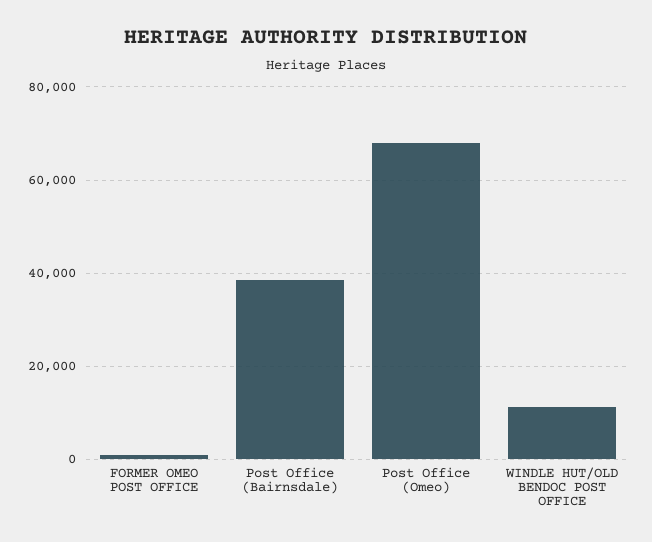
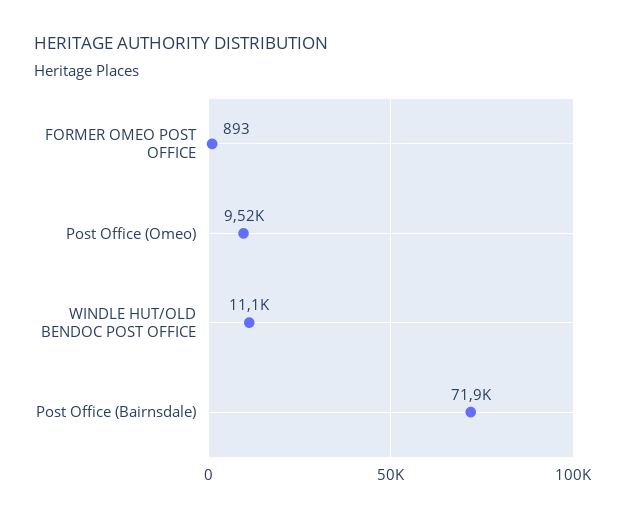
  {
    "FORMER OMEO POST OFFICE": 893,
-   "Post Office (Bairnsdale)": 38000,
+   "Post Office (Bairnsdale)": 71900,
-   "Post Office (Omeo)": 68000,
+   "Post Office (Omeo)": 9520,
    "WINDLE HUT/OLD BENDOC POST OFFICE": 11100
  }

